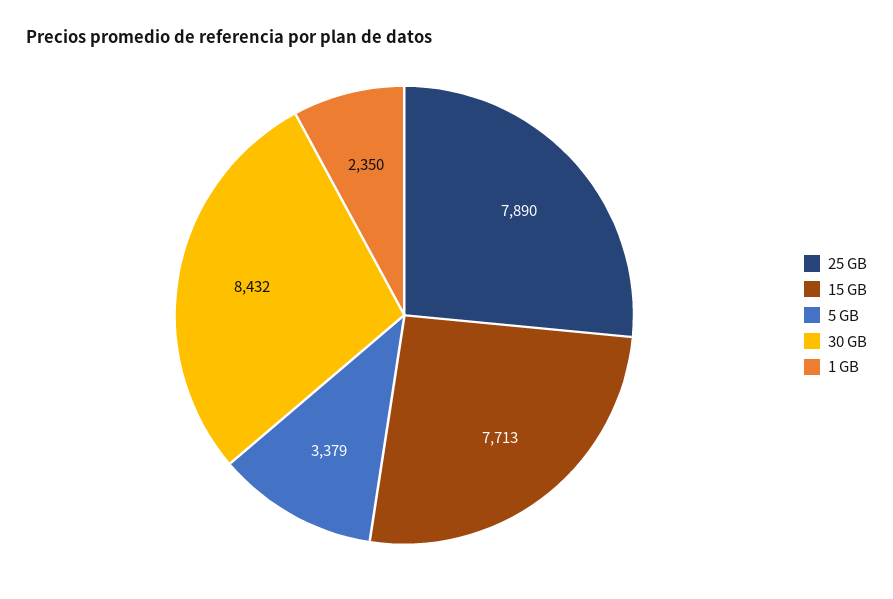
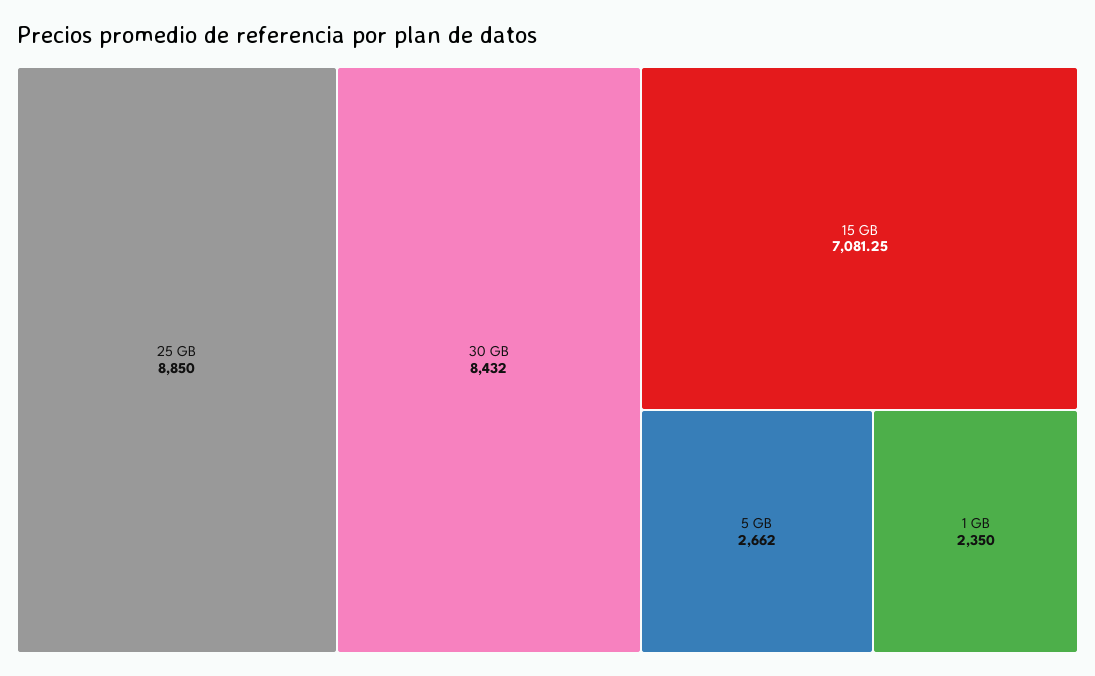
  {
-   "25 GB": 7890,
+   "25 GB": 8850,
-   "15 GB": 7713,
+   "15 GB": 7081.25,
-   "5 GB": 3379,
+   "5 GB": 2662,
    "30 GB": 8432,
    "1 GB": 2350
  }

